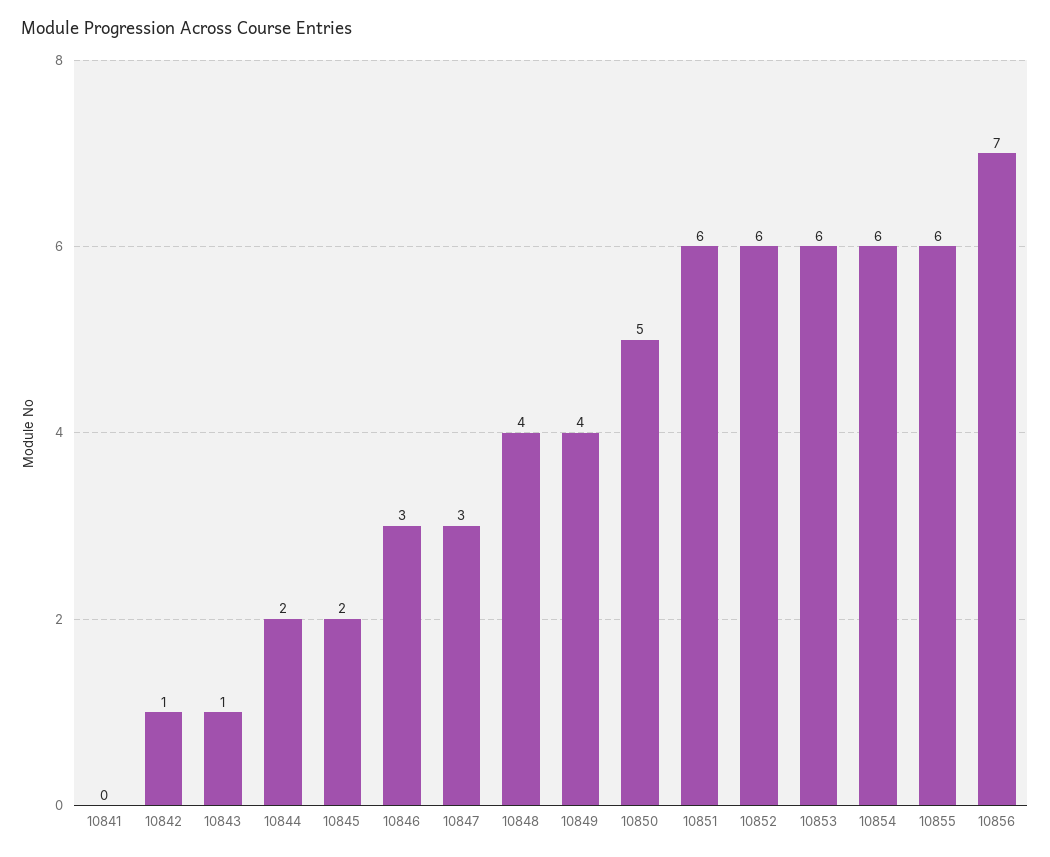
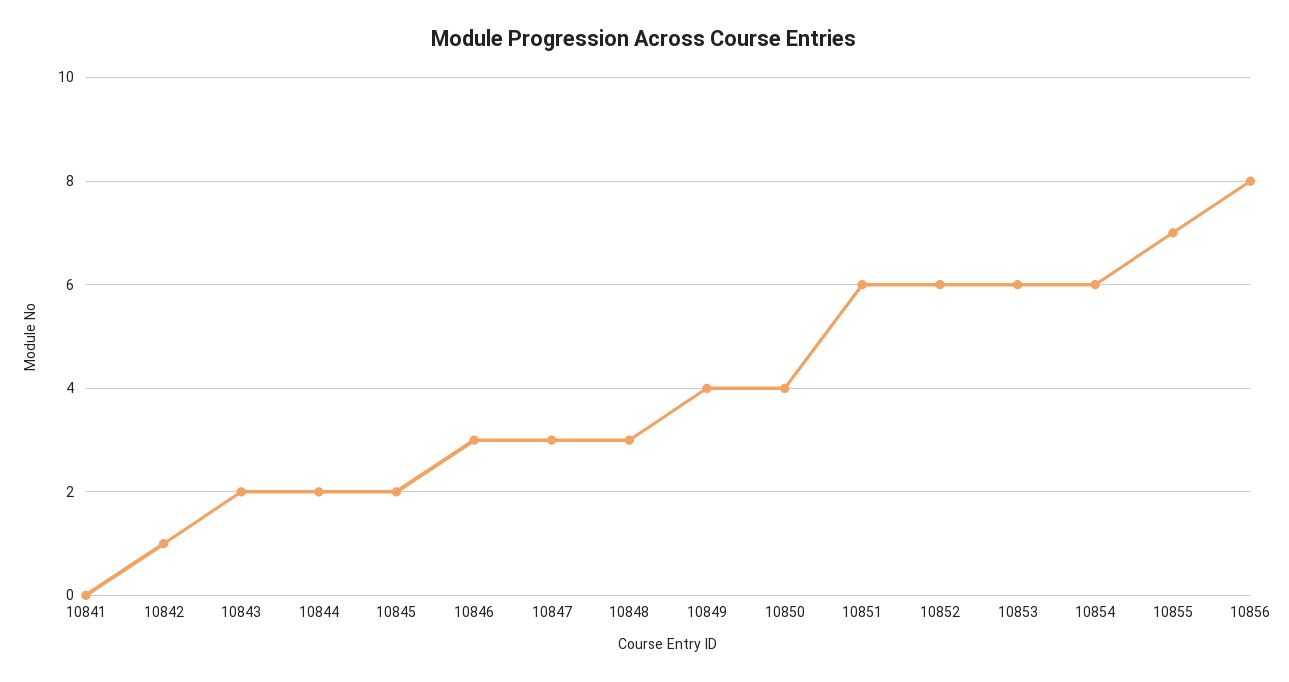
  {
    "10841": 0,
    "10842": 1,
-   "10843": 1,
+   "10843": 2,
    "10844": 2,
    "10845": 2,
    "10846": 3,
    "10847": 3,
-   "10848": 4,
+   "10848": 3,
    "10849": 4,
-   "10850": 5,
+   "10850": 4,
    "10851": 6,
    "10852": 6,
    "10853": 6,
    "10854": 6,
-   "10855": 6,
+   "10855": 7,
-   "10856": 7
+   "10856": 8
  }

